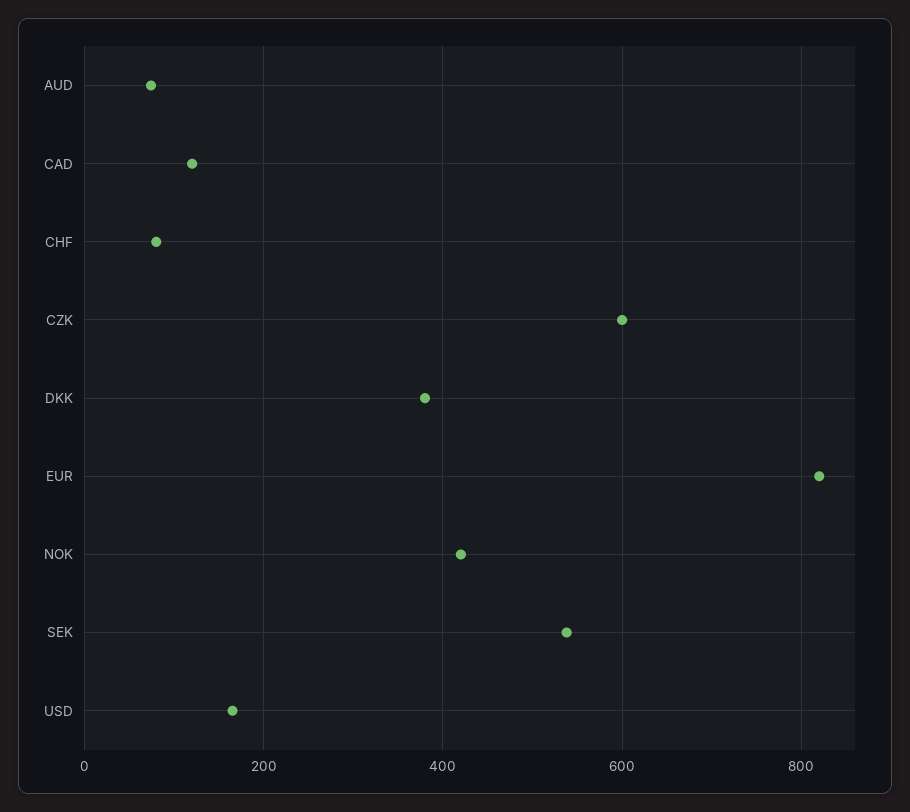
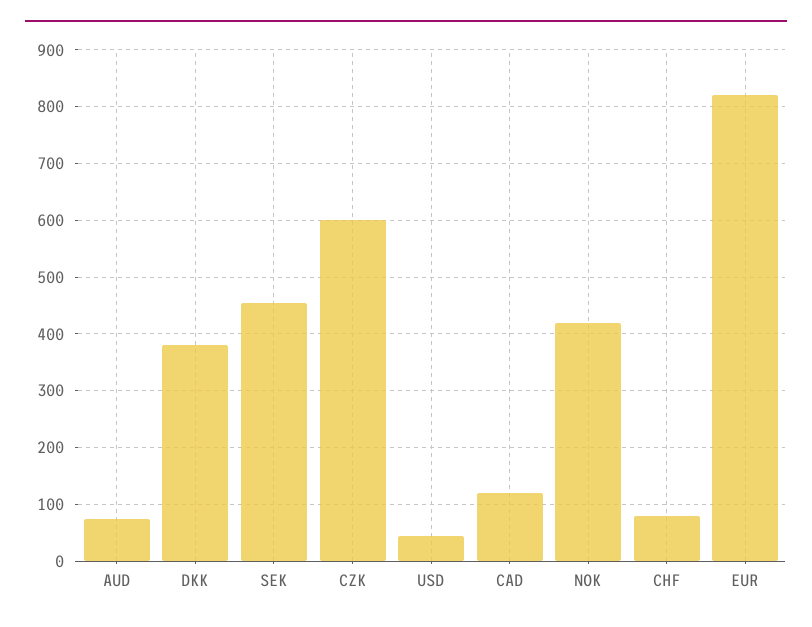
  {
    "AUD": 80,
    "CAD": 120,
    "CHF": 80,
    "CZK": 600,
    "DKK": 380,
    "EUR": 820,
    "NOK": 420,
-   "SEK": 540,
+   "SEK": 460,
-   "USD": 160
+   "USD": 40
  }

